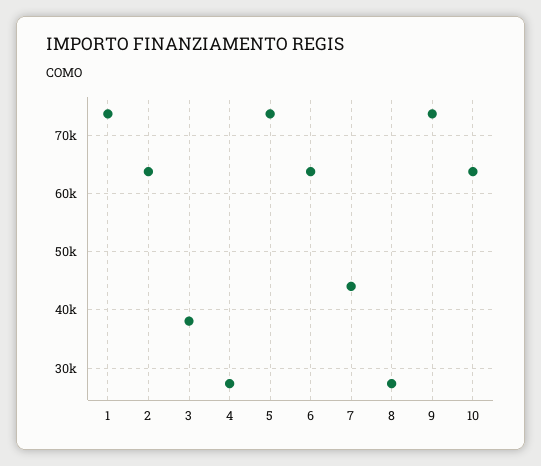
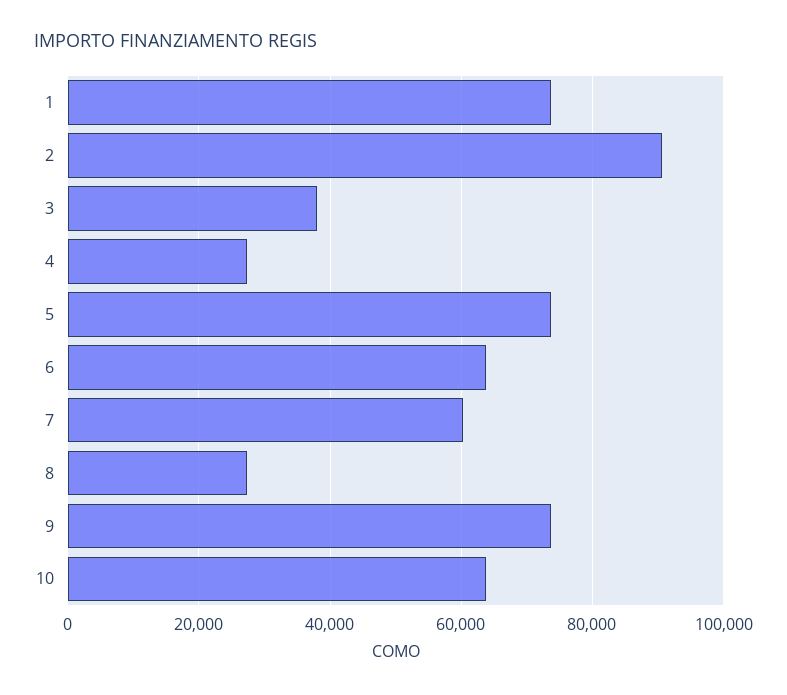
  {
    "1": 74000,
-   "2": 64000,
+   "2": 90000,
    "3": 38000,
    "4": 28000,
    "5": 74000,
    "6": 64000,
-   "7": 44000,
+   "7": 60000,
    "8": 28000,
    "9": 74000,
    "10": 64000
  }

